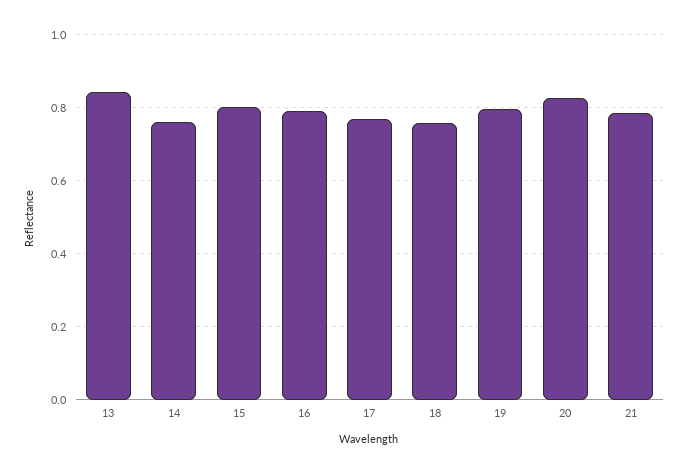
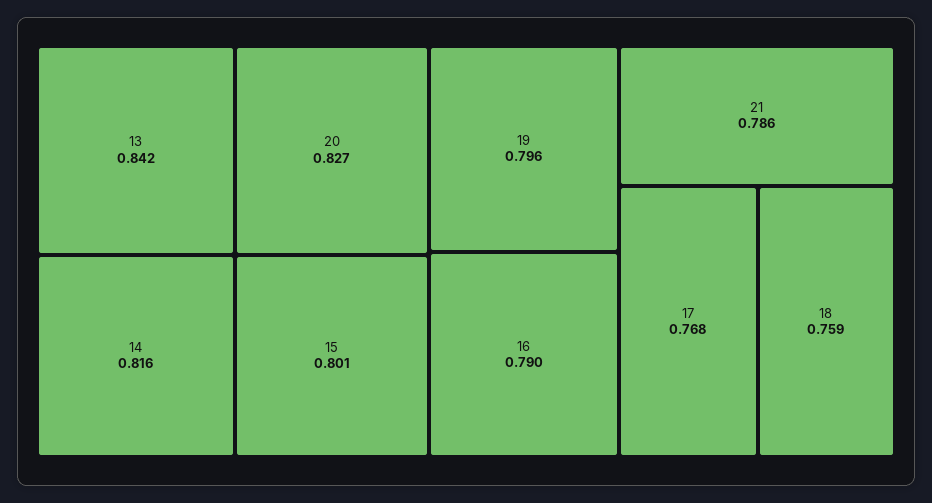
  {
    "13": 0.842,
-   "14": 0.76,
+   "14": 0.816,
    "15": 0.801,
    "16": 0.79,
    "17": 0.768,
    "18": 0.759,
    "19": 0.796,
    "20": 0.827,
    "21": 0.786
  }

